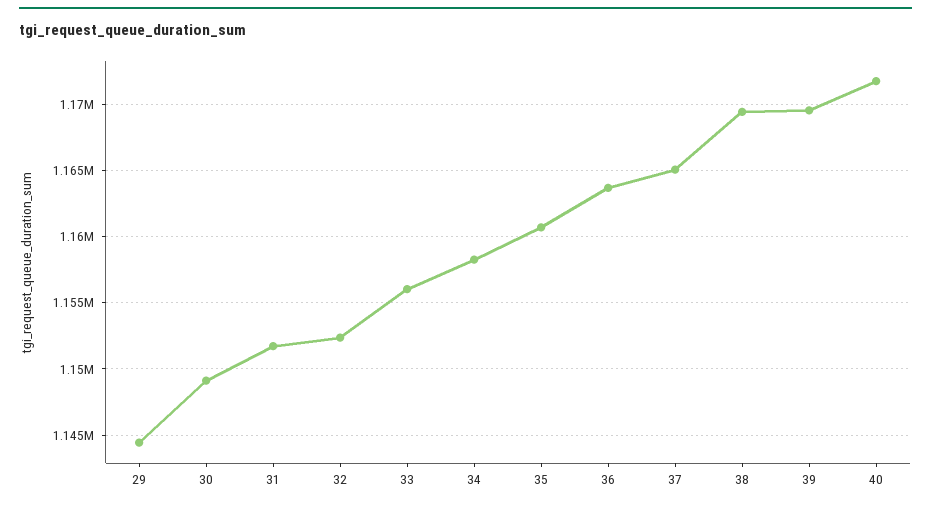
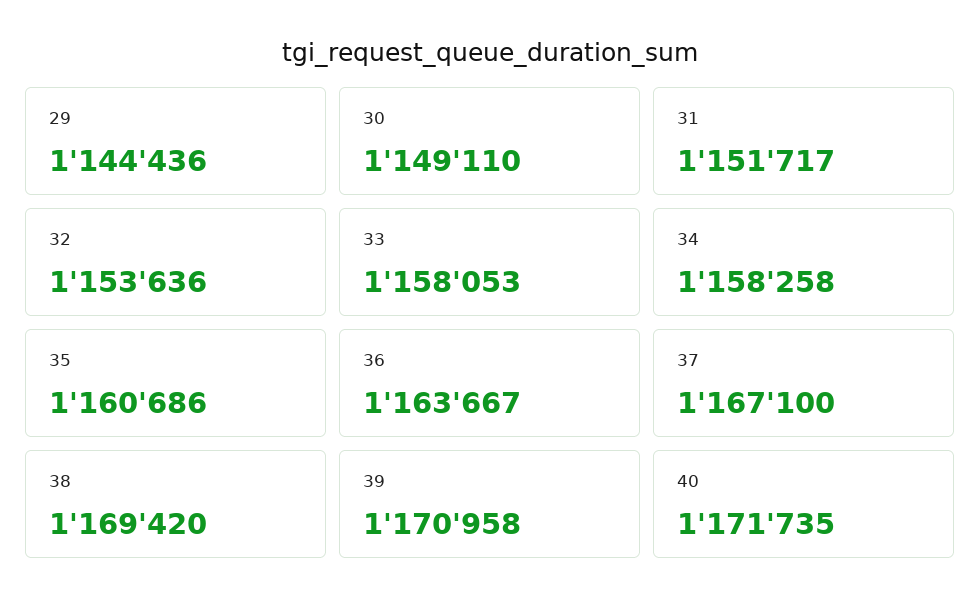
  {
    "29": 1144436,
    "30": 1149110,
    "31": 1151717,
-   "32": 1152500,
+   "32": 1153636,
-   "33": 1156000,
+   "33": 1158053,
    "34": 1158258,
    "35": 1160686,
    "36": 1163667,
-   "37": 1165000,
+   "37": 1167100,
    "38": 1169420,
-   "39": 1169500,
+   "39": 1170958,
    "40": 1171735
  }

